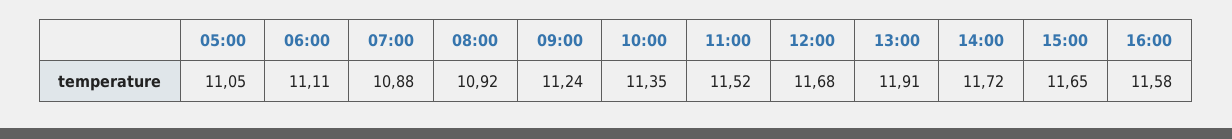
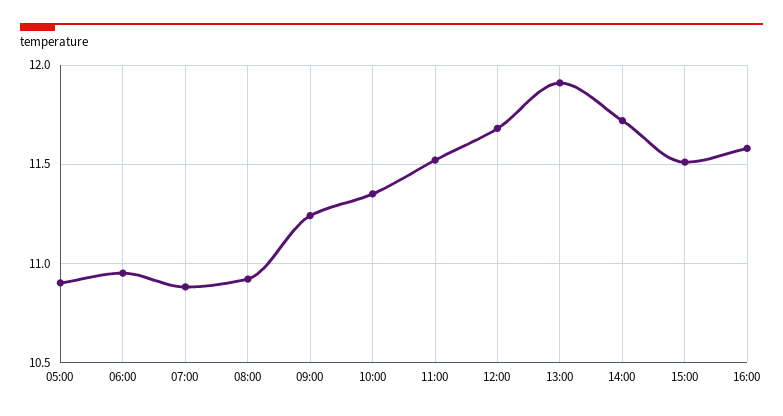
  {
-   "05:00": 11.05,
+   "05:00": 10.9,
-   "06:00": 11.11,
+   "06:00": 10.95,
    "07:00": 10.88,
    "08:00": 10.92,
    "09:00": 11.24,
    "10:00": 11.35,
    "11:00": 11.52,
    "12:00": 11.68,
    "13:00": 11.91,
    "14:00": 11.72,
-   "15:00": 11.65,
+   "15:00": 11.5,
    "16:00": 11.58
  }

